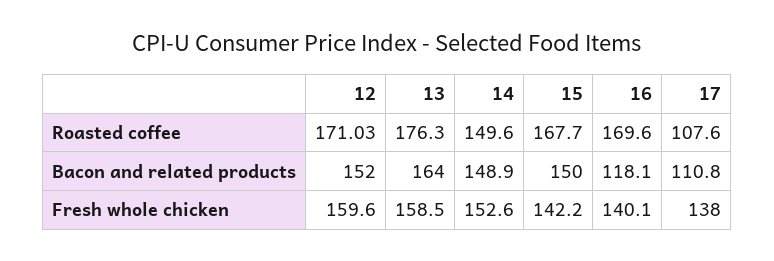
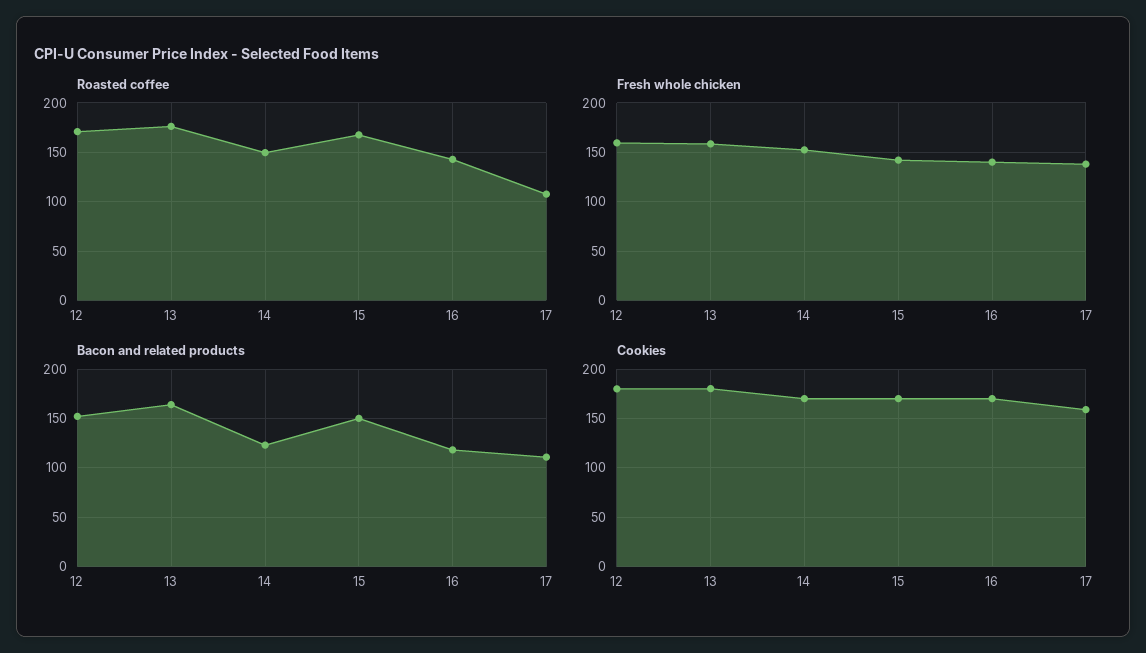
  {
    "Roasted coffee": {
      "12": 171.03,
      "13": 176.3,
      "14": 149.6,
      "15": 167.7,
-     "16": 169.6,
+     "16": 140,
      "17": 107.6
    },
    "Bacon and related products": {
      "12": 152,
      "13": 164,
-     "14": 148.9,
+     "14": 120,
      "15": 150,
      "16": 118.1,
      "17": 110.8
    },
    "Fresh whole chicken": {
      "12": 159.6,
      "13": 158.5,
      "14": 152.6,
      "15": 142.2,
      "16": 140.1,
      "17": 138
-   }
+   },
+   "Cookies": {
+     "12": 180,
+     "13": 180,
+     "14": 170,
+     "15": 170,
+     "16": 170,
+     "17": 160
+   }
  }

